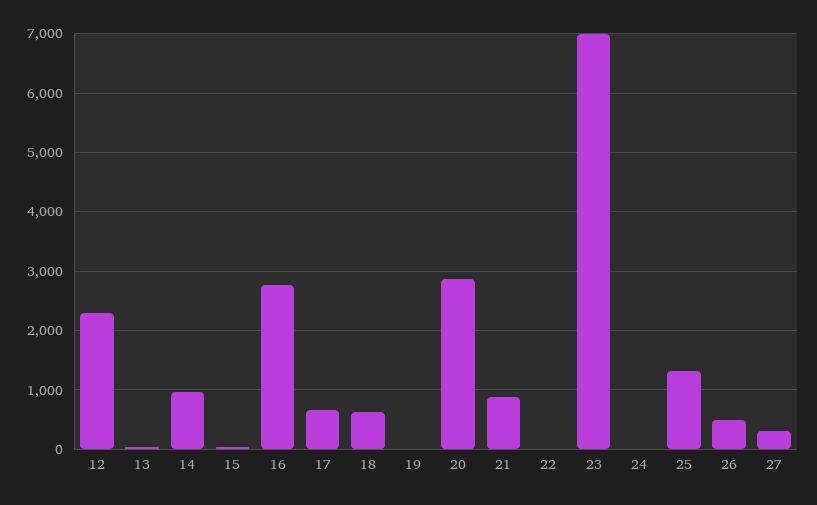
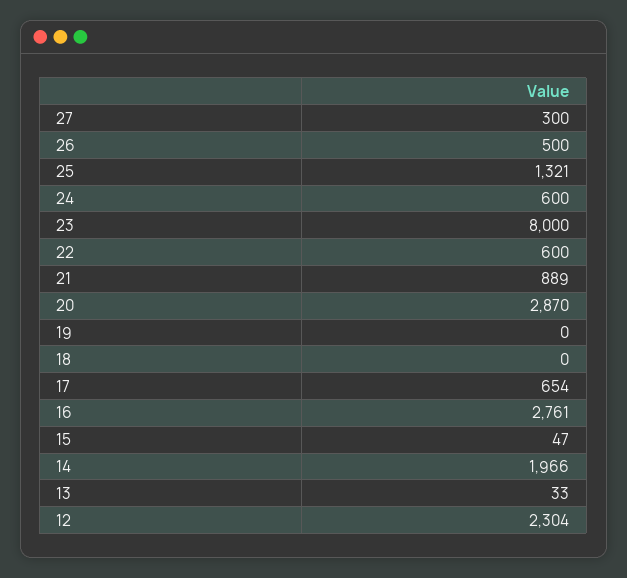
  {
    "12": 2304,
    "13": 33,
-   "14": 1000,
+   "14": 1966,
    "15": 47,
    "16": 2761,
    "17": 654,
-   "18": 600,
+   "18": 0,
    "19": 0,
    "20": 2870,
    "21": 889,
-   "22": 0,
+   "22": 600,
-   "23": 7000,
+   "23": 8000,
-   "24": 0,
+   "24": 600,
    "25": 1321,
    "26": 500,
    "27": 300
  }

